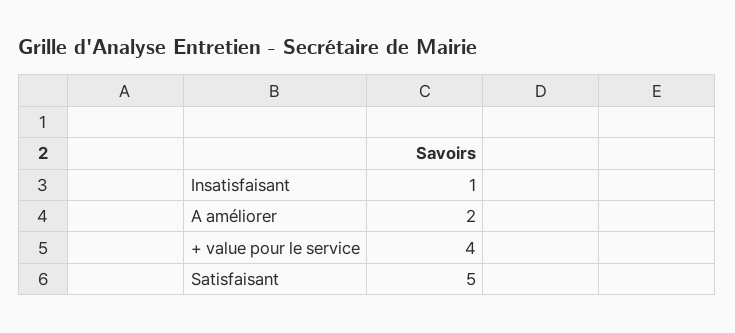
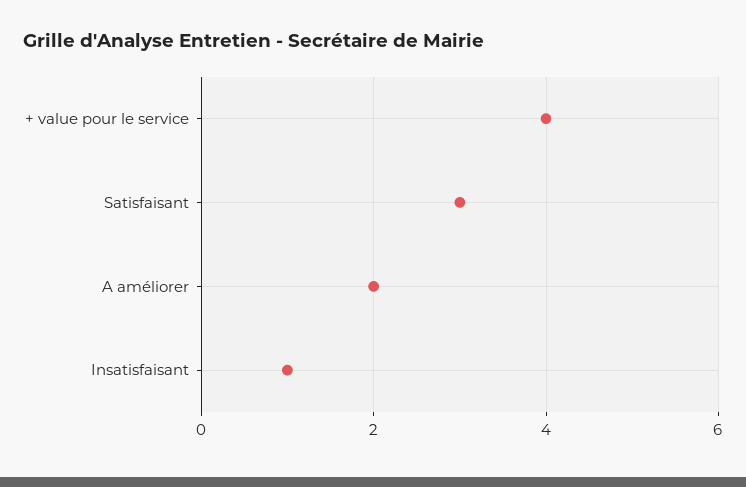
  {
    "Insatisfaisant": 1,
    "A améliorer": 2,
    "+ value pour le service": 4,
-   "Satisfaisant": 5
+   "Satisfaisant": 3
  }

